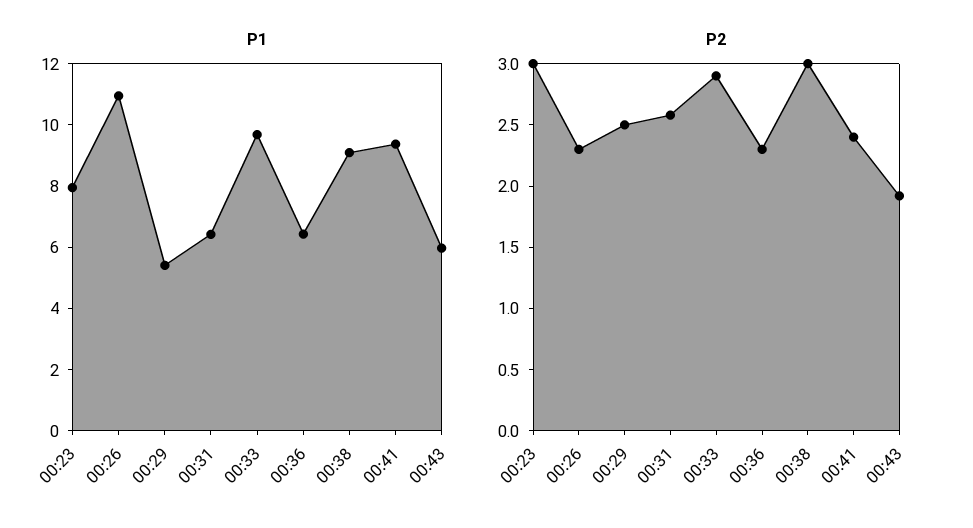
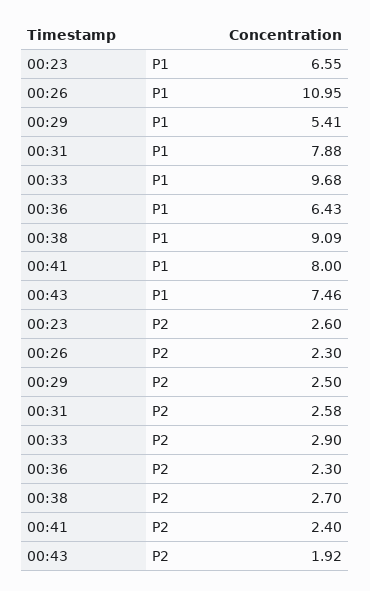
  {
    "P1": {
-     "00:23": 8,
+     "00:23": 6.55,
      "00:26": 10.95,
      "00:29": 5.41,
-     "00:31": 6.5,
+     "00:31": 7.88,
      "00:33": 9.68,
      "00:36": 6.43,
      "00:38": 9.09,
-     "00:41": 9.5,
+     "00:41": 8,
-     "00:43": 6
+     "00:43": 7.46
    },
    "P2": {
-     "00:23": 3,
+     "00:23": 2.6,
      "00:26": 2.3,
      "00:29": 2.5,
      "00:31": 2.58,
      "00:33": 2.9,
      "00:36": 2.3,
-     "00:38": 3,
+     "00:38": 2.7,
      "00:41": 2.4,
      "00:43": 1.92
    }
  }

